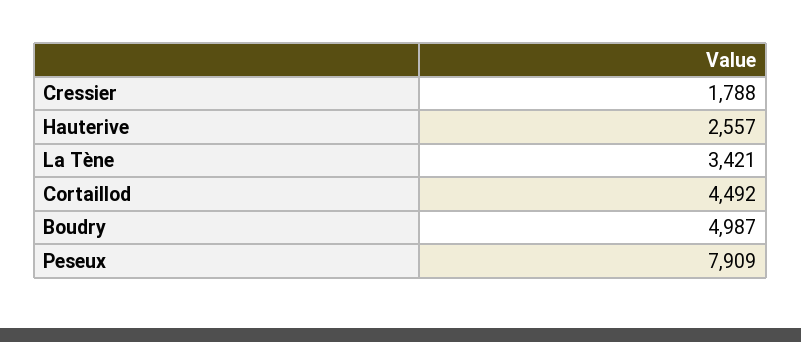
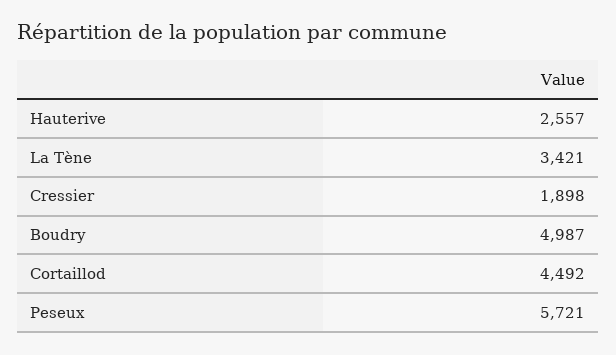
  {
-   "Cressier": 1788,
+   "Cressier": 1898,
    "Hauterive": 2557,
    "La Tène": 3421,
    "Cortaillod": 4492,
    "Boudry": 4987,
-   "Peseux": 7909
+   "Peseux": 5721
  }

